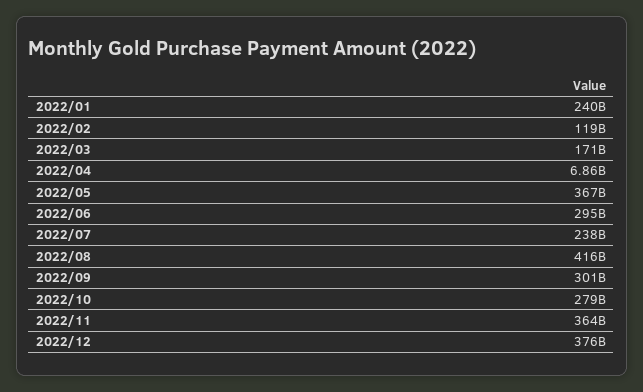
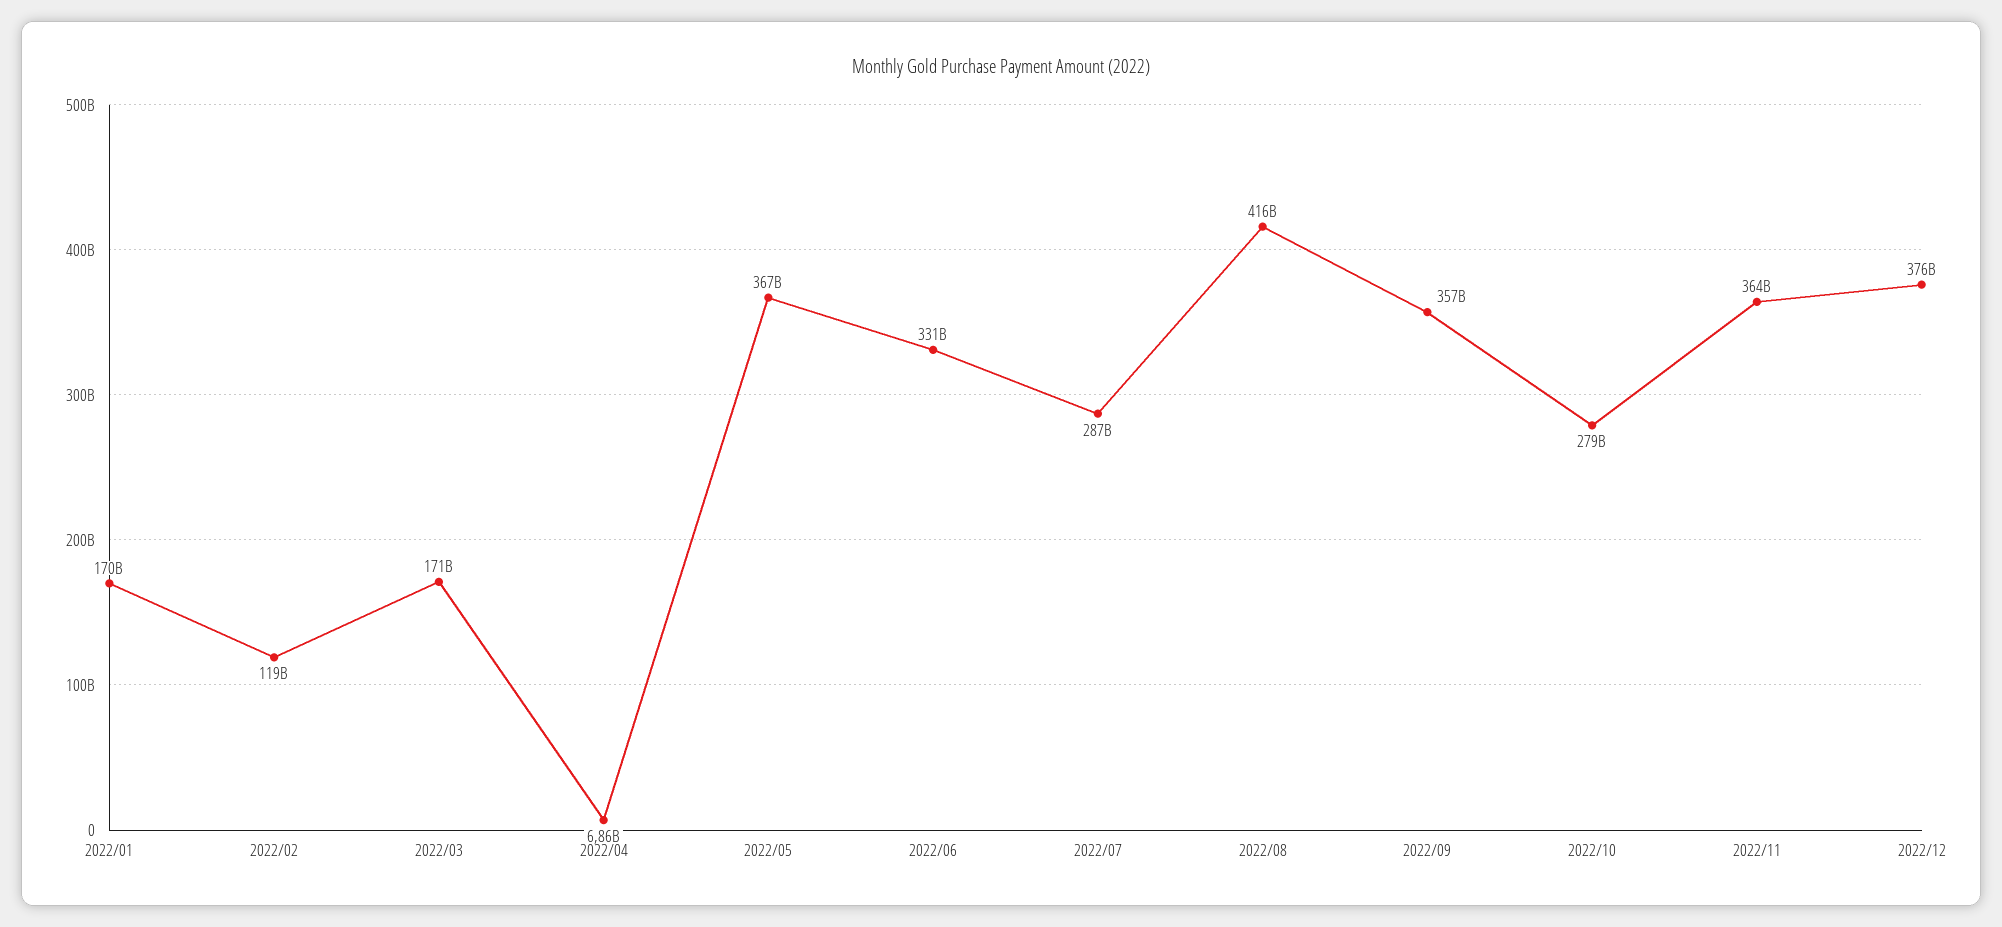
  {
-   "2022/01": 240000000000,
+   "2022/01": 170000000000,
    "2022/02": 119000000000,
    "2022/03": 171000000000,
    "2022/04": 6860000000,
    "2022/05": 367000000000,
-   "2022/06": 295000000000,
+   "2022/06": 331000000000,
-   "2022/07": 238000000000,
+   "2022/07": 287000000000,
    "2022/08": 416000000000,
-   "2022/09": 301000000000,
+   "2022/09": 357000000000,
    "2022/10": 279000000000,
    "2022/11": 364000000000,
    "2022/12": 376000000000
  }

